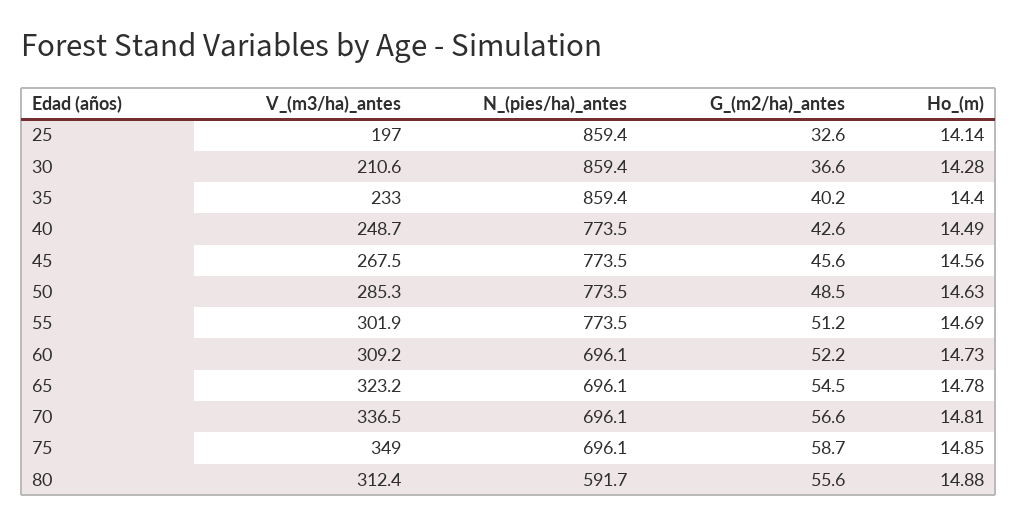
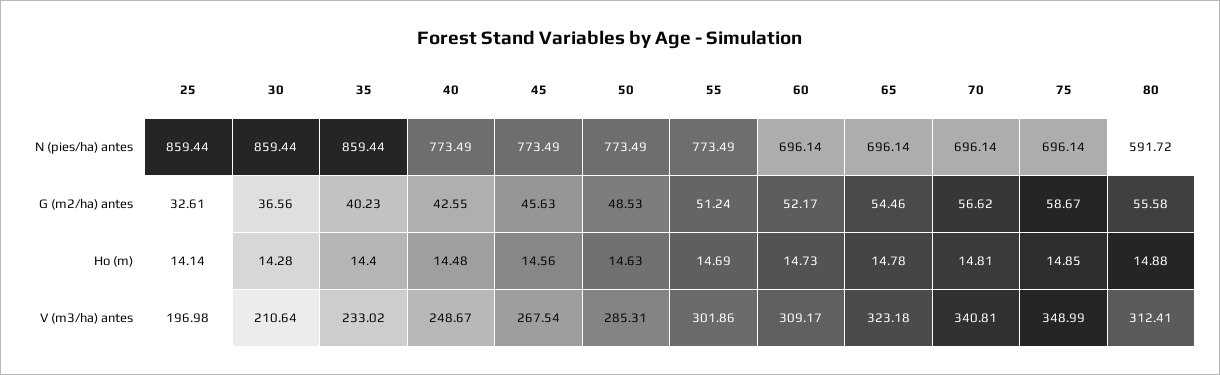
  {
    "V_(m3/ha)_antes": {
      "25": 196.98,
      "30": 210.64,
      "35": 233.02,
      "40": 248.67,
      "45": 267.54,
      "50": 285.31,
      "55": 301.86,
      "60": 309.17,
      "65": 323.18,
-     "70": 336.5,
+     "70": 340.81,
      "75": 348.99,
      "80": 312.41
    },
    "N_(pies/ha)_antes": {
      "25": 859.44,
      "30": 859.44,
      "35": 859.44,
      "40": 773.49,
      "45": 773.49,
      "50": 773.49,
      "55": 773.49,
      "60": 696.14,
      "65": 696.14,
      "70": 696.14,
      "75": 696.14,
      "80": 591.72
    },
    "G_(m2/ha)_antes": {
      "25": 32.61,
      "30": 36.56,
      "35": 40.23,
      "40": 42.55,
      "45": 45.63,
      "50": 48.53,
      "55": 51.24,
      "60": 52.17,
      "65": 54.46,
      "70": 56.62,
      "75": 58.67,
      "80": 55.58
    },
    "Ho_(m)": {
      "25": 14.14,
      "30": 14.28,
      "35": 14.4,
-     "40": 14.49,
+     "40": 14.48,
      "45": 14.56,
      "50": 14.63,
      "55": 14.69,
      "60": 14.73,
      "65": 14.78,
      "70": 14.81,
      "75": 14.85,
      "80": 14.88
    }
  }

